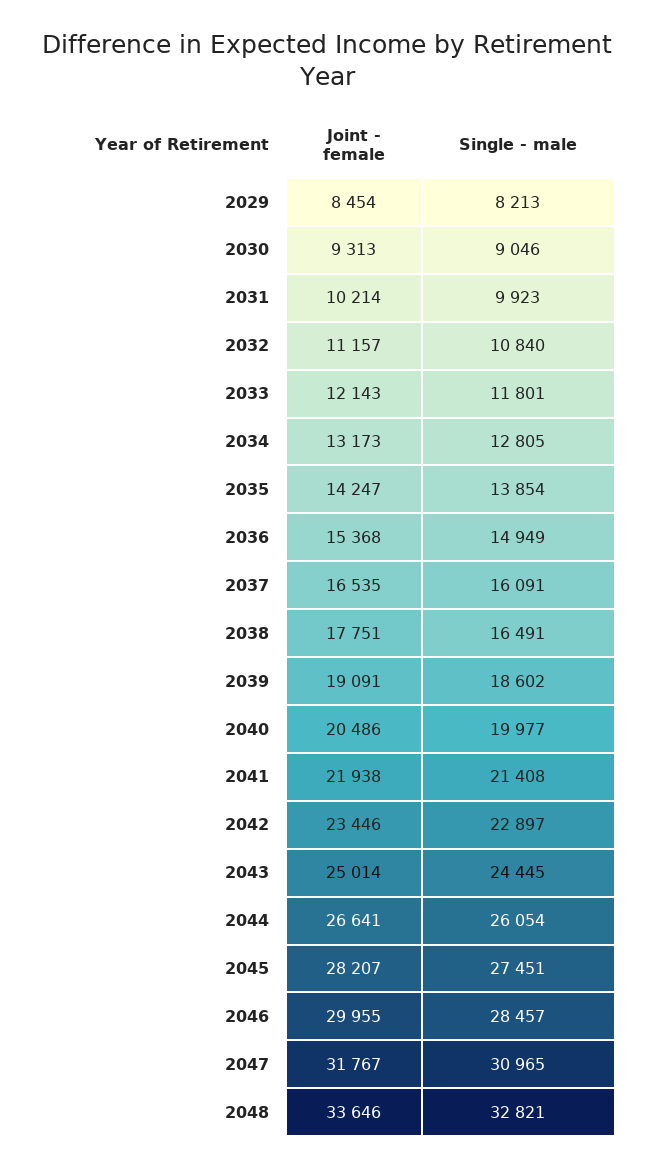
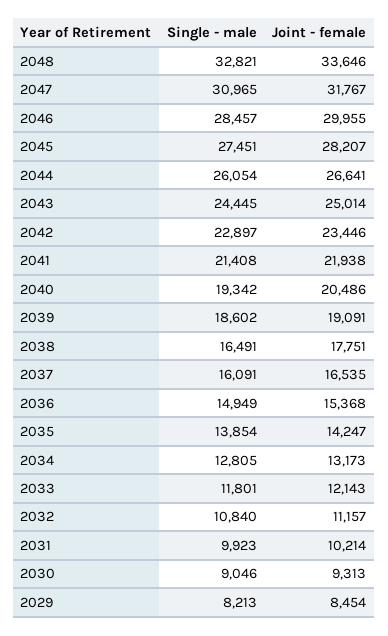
  {
    "Joint - female": {
      "2029": 8454,
      "2030": 9313,
      "2031": 10214,
      "2032": 11157,
      "2033": 12143,
      "2034": 13173,
      "2035": 14247,
      "2036": 15368,
      "2037": 16535,
      "2038": 17751,
      "2039": 19091,
      "2040": 20486,
      "2041": 21938,
      "2042": 23446,
      "2043": 25014,
      "2044": 26641,
      "2045": 28207,
      "2046": 29955,
      "2047": 31767,
      "2048": 33646
    },
    "Single - male": {
      "2029": 8213,
      "2030": 9046,
      "2031": 9923,
      "2032": 10840,
      "2033": 11801,
      "2034": 12805,
      "2035": 13854,
      "2036": 14949,
      "2037": 16091,
      "2038": 16491,
      "2039": 18602,
-     "2040": 19977,
+     "2040": 19342,
      "2041": 21408,
      "2042": 22897,
      "2043": 24445,
      "2044": 26054,
      "2045": 27451,
      "2046": 28457,
      "2047": 30965,
      "2048": 32821
    }
  }

